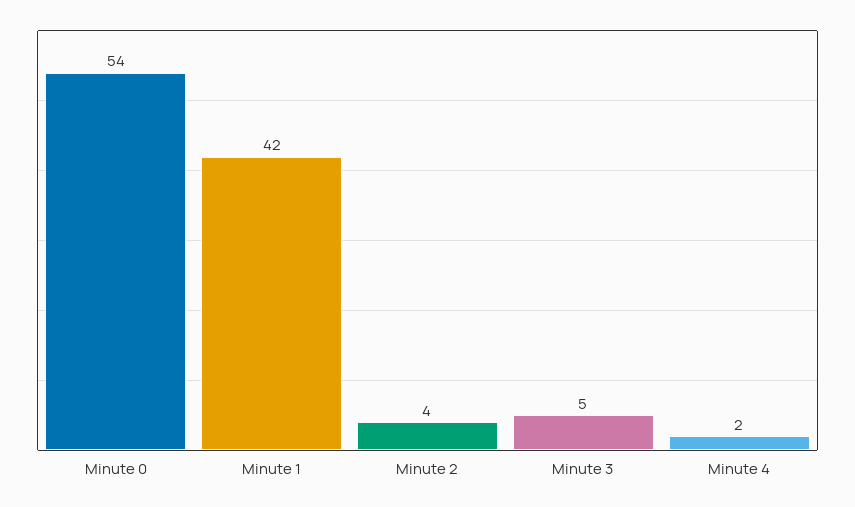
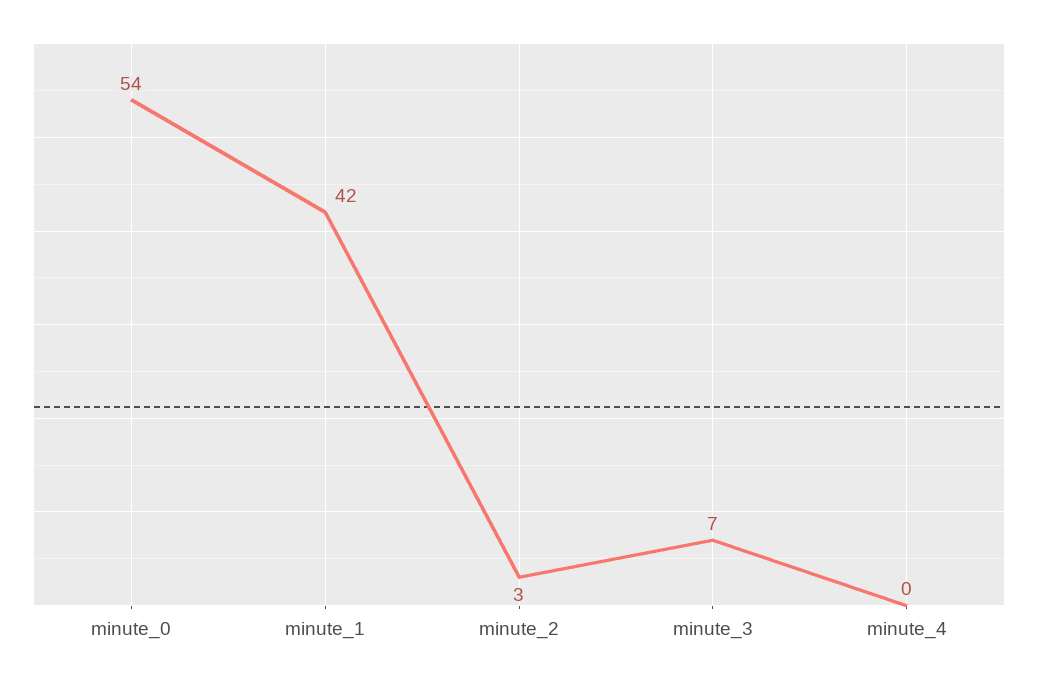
  {
    "Minute 0": 54,
    "Minute 1": 42,
-   "Minute 2": 4,
+   "Minute 2": 3,
-   "Minute 3": 5,
+   "Minute 3": 7,
-   "Minute 4": 2
+   "Minute 4": 0
  }

